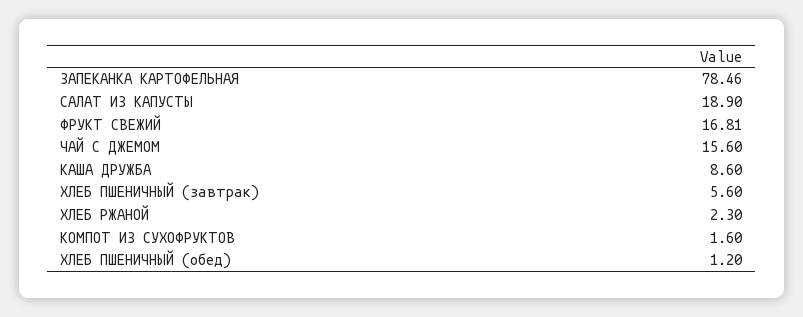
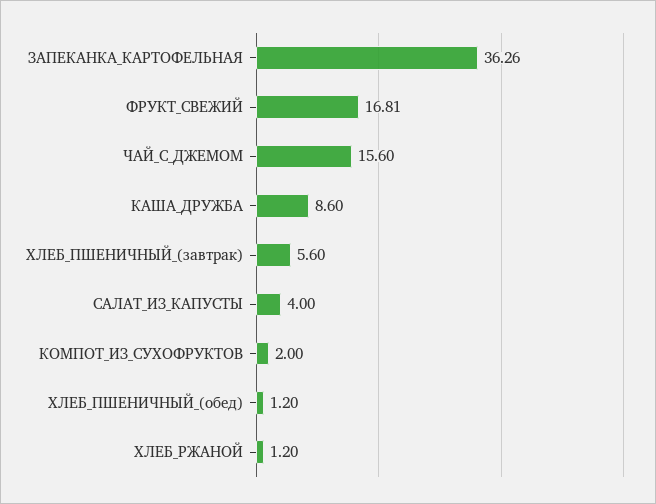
  {
-   "ЗАПЕКАНКА КАРТОФЕЛЬНАЯ": 78.46,
+   "ЗАПЕКАНКА КАРТОФЕЛЬНАЯ": 36.26,
-   "САЛАТ ИЗ КАПУСТЫ": 18.9,
+   "САЛАТ ИЗ КАПУСТЫ": 4,
    "ФРУКТ СВЕЖИЙ": 16.81,
    "ЧАЙ С ДЖЕМОМ": 15.6,
    "КАША ДРУЖБА": 8.6,
    "ХЛЕБ ПШЕНИЧНЫЙ (завтрак)": 5.6,
-   "ХЛЕБ РЖАНОЙ": 2.3,
+   "ХЛЕБ РЖАНОЙ": 1.2,
-   "КОМПОТ ИЗ СУХОФРУКТОВ": 1.6,
+   "КОМПОТ ИЗ СУХОФРУКТОВ": 2,
    "ХЛЕБ ПШЕНИЧНЫЙ (обед)": 1.2
  }

